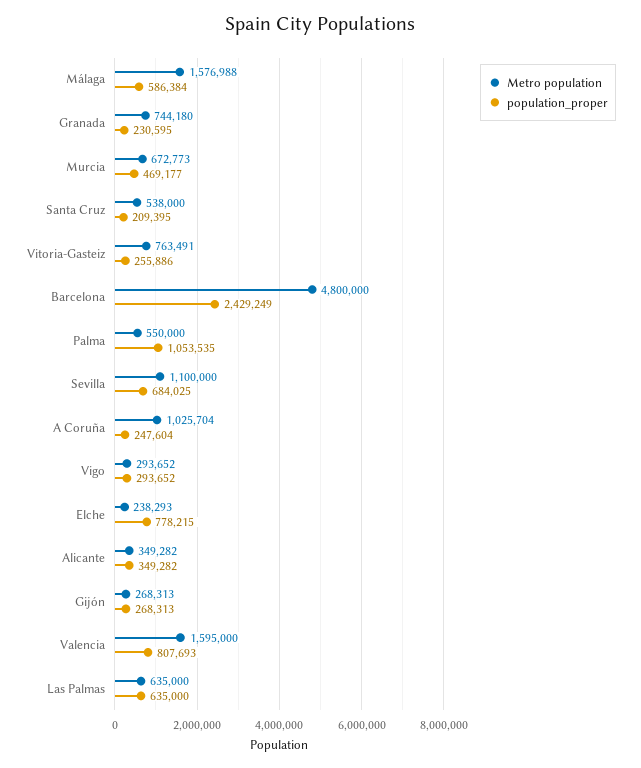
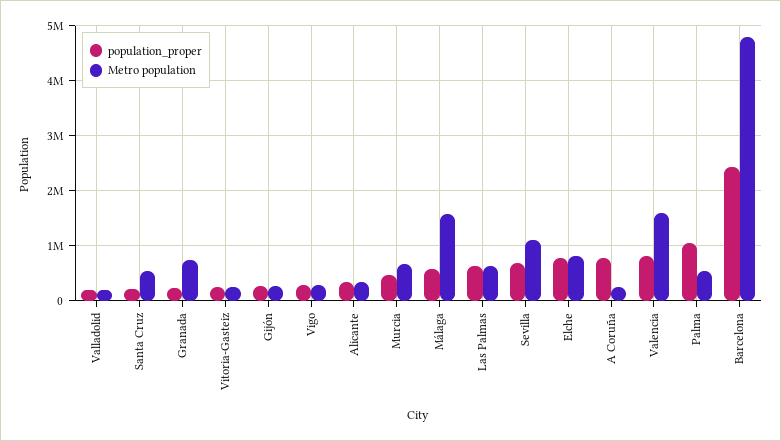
  {
    "Metro population": {
      "Málaga": 1576988,
      "Granada": 744180,
      "Murcia": 672773,
      "Santa Cruz": 538000,
-     "Vitoria-Gasteiz": 763491,
+     "Vitoria-Gasteiz": 200000,
      "Barcelona": 4800000,
      "Palma": 550000,
      "Sevilla": 1100000,
-     "A Coruña": 1025704,
+     "A Coruña": 200000,
      "Vigo": 293652,
-     "Elche": 238293,
+     "Elche": 800000,
      "Alicante": 349282,
      "Gijón": 268313,
      "Valencia": 1595000,
-     "Las Palmas": 635000
+     "Las Palmas": 635000,
+     "Valladolid": 200000
    },
    "population_proper": {
      "Málaga": 586384,
      "Granada": 230595,
      "Murcia": 469177,
      "Santa Cruz": 209395,
      "Vitoria-Gasteiz": 255886,
      "Barcelona": 2429249,
      "Palma": 1053535,
      "Sevilla": 684025,
-     "A Coruña": 247604,
+     "A Coruña": 800000,
      "Vigo": 293652,
      "Elche": 778215,
      "Alicante": 349282,
      "Gijón": 268313,
      "Valencia": 807693,
-     "Las Palmas": 635000
+     "Las Palmas": 635000,
+     "Valladolid": 200000
    }
  }

